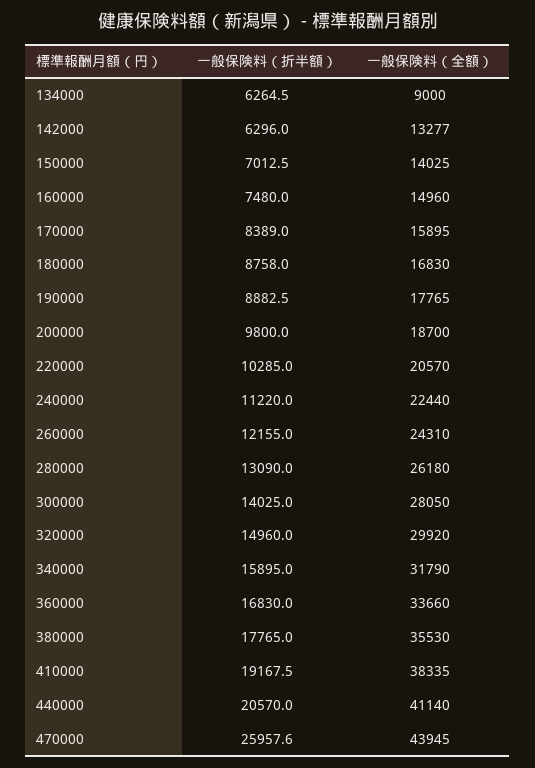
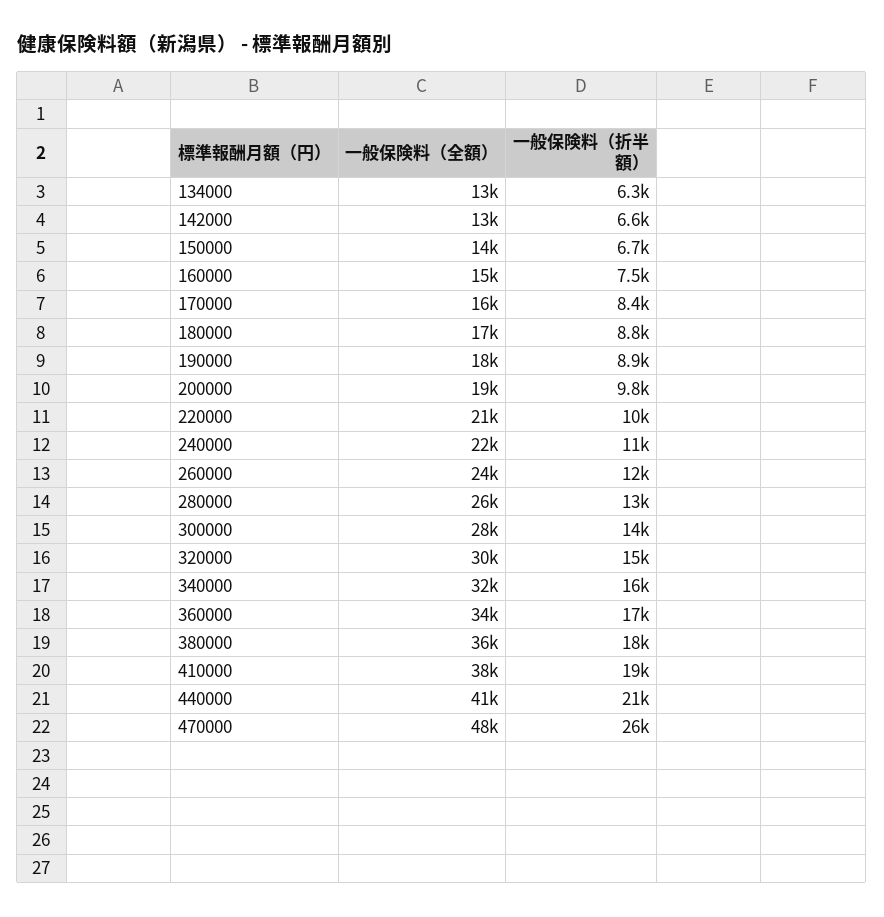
  {
    "一般保険料（折半額）": {
      "134000": 6264.5,
-     "142000": 6296,
+     "142000": 6600,
-     "150000": 7012.5,
+     "150000": 6700,
      "160000": 7480,
      "170000": 8389,
      "180000": 8758,
      "190000": 8882.5,
      "200000": 9800,
      "220000": 10285,
      "240000": 11220,
      "260000": 12155,
      "280000": 13090,
      "300000": 14025,
      "320000": 14960,
      "340000": 15895,
      "360000": 16830,
      "380000": 17765,
      "410000": 19167.5,
      "440000": 20570,
      "470000": 25957.6
    },
    "一般保険料（全額）": {
-     "134000": 9000,
+     "134000": 13000,
      "142000": 13277,
      "150000": 14025,
      "160000": 14960,
      "170000": 15895,
      "180000": 16830,
      "190000": 17765,
      "200000": 18700,
      "220000": 20570,
      "240000": 22440,
      "260000": 24310,
      "280000": 26180,
      "300000": 28050,
      "320000": 29920,
      "340000": 31790,
      "360000": 33660,
      "380000": 35530,
      "410000": 38335,
      "440000": 41140,
-     "470000": 43945
+     "470000": 48000
    }
  }

